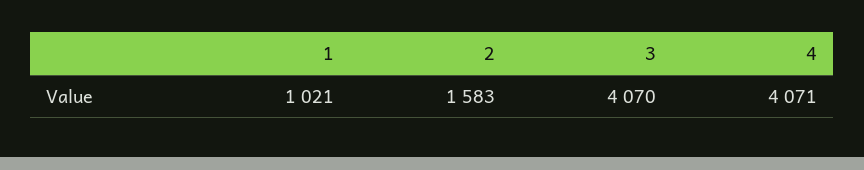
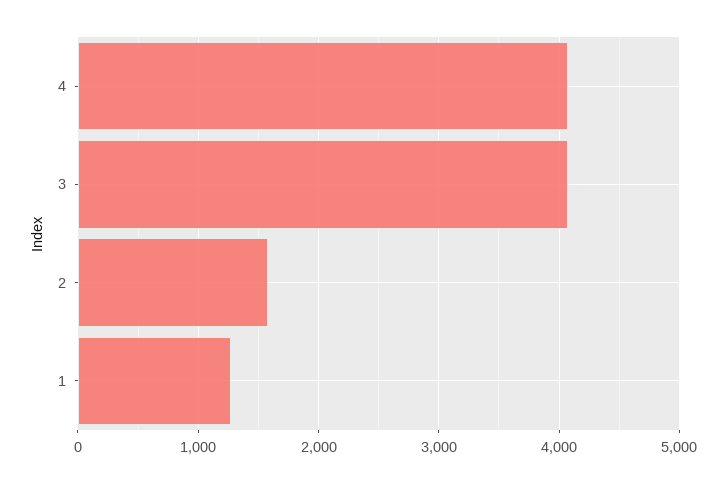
  {
-   "1": 1021,
+   "1": 1300,
    "2": 1583,
    "3": 4070,
    "4": 4071
  }

